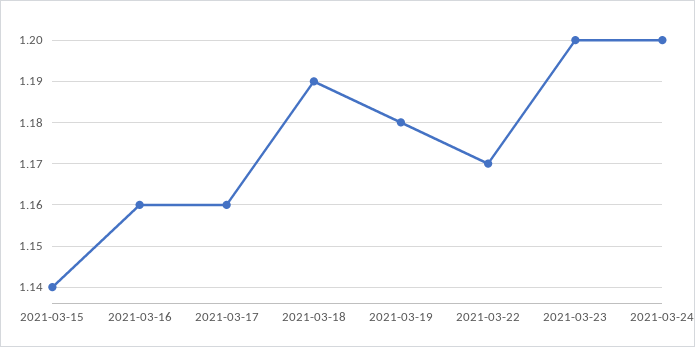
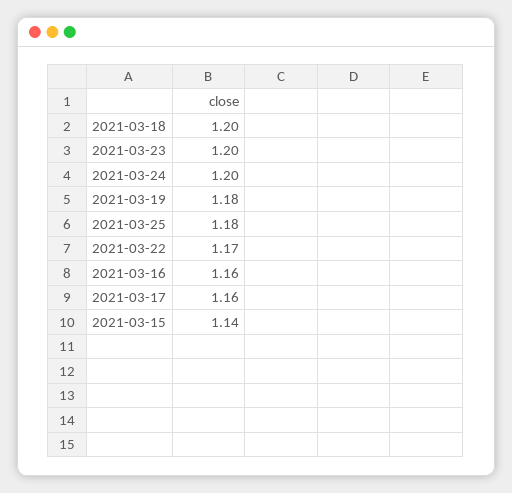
  {
    "2021-03-15": 1.14,
    "2021-03-16": 1.16,
    "2021-03-17": 1.16,
-   "2021-03-18": 1.19,
+   "2021-03-18": 1.2,
    "2021-03-19": 1.18,
    "2021-03-22": 1.17,
    "2021-03-23": 1.2,
-   "2021-03-24": 1.2
+   "2021-03-24": 1.2,
+   "2021-03-25": 1.18
  }

